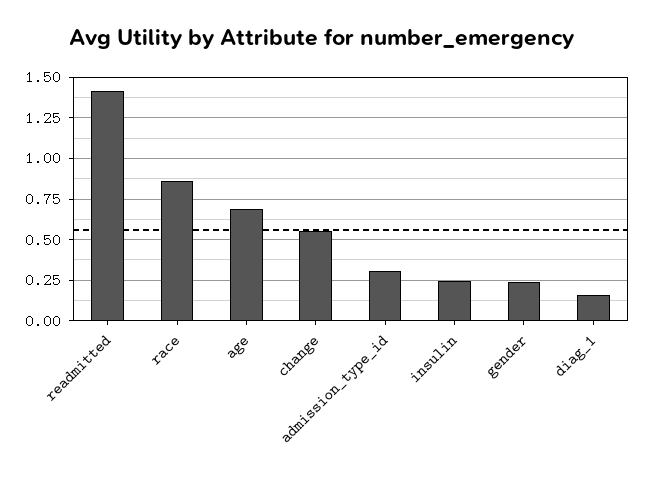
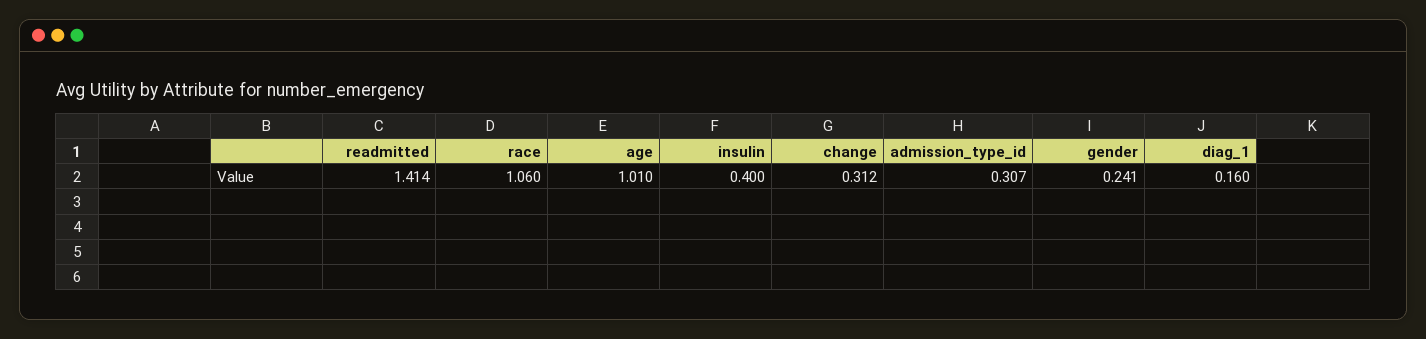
  {
    "readmitted": 1.414,
-   "race": 0.85,
+   "race": 1.06,
-   "age": 0.7,
+   "age": 1.01,
-   "change": 0.55,
+   "change": 0.312,
    "admission_type_id": 0.307,
-   "insulin": 0.25,
+   "insulin": 0.4,
    "gender": 0.241,
    "diag_1": 0.16
  }

